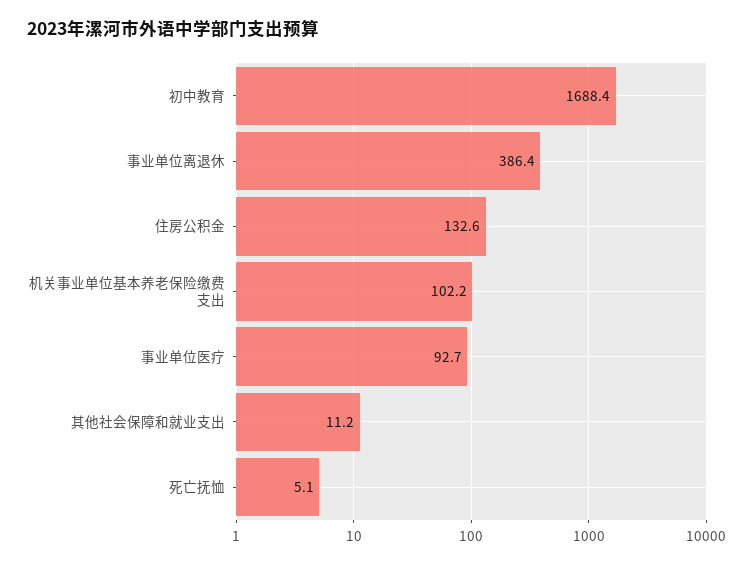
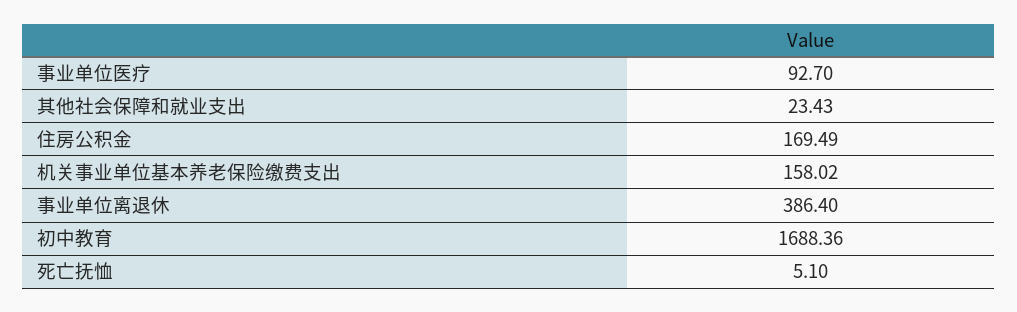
  {
    "初中教育": 1688.36,
    "事业单位离退休": 386.4,
-   "住房公积金": 132.6,
+   "住房公积金": 169.49,
-   "机关事业单位基本养老保险缴费支出": 102.2,
+   "机关事业单位基本养老保险缴费支出": 158.02,
    "事业单位医疗": 92.7,
-   "其他社会保障和就业支出": 11.2,
+   "其他社会保障和就业支出": 23.43,
    "死亡抚恤": 5.1
  }

